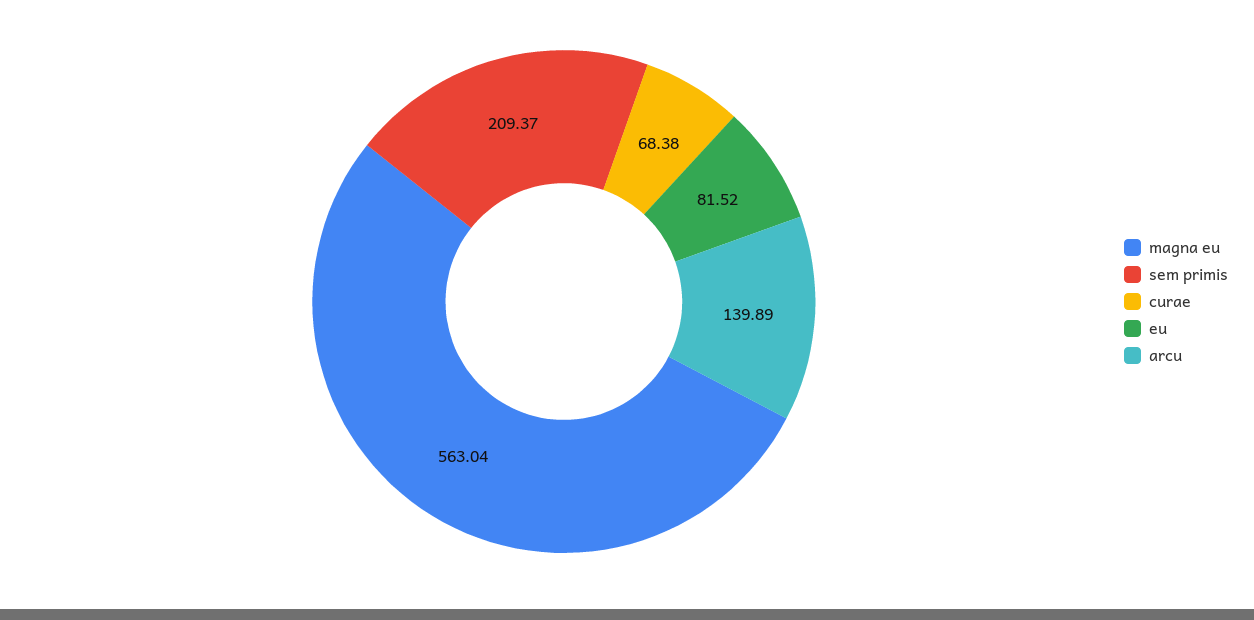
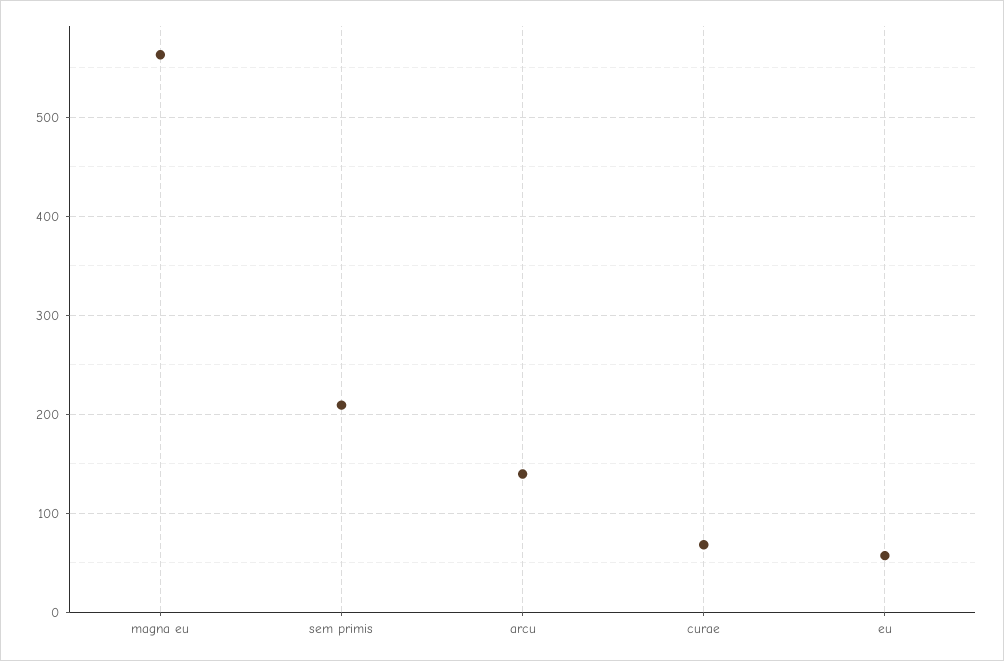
  {
    "magna eu": 563.04,
    "sem primis": 209.37,
    "curae": 68.38,
-   "eu": 81.52,
+   "eu": 60,
    "arcu": 139.89
  }

